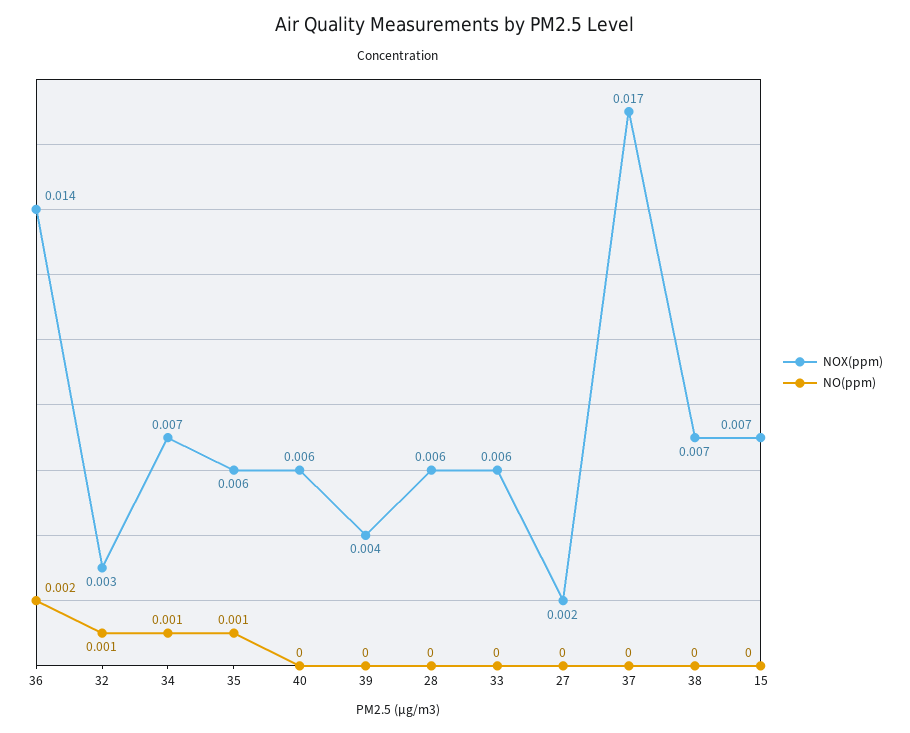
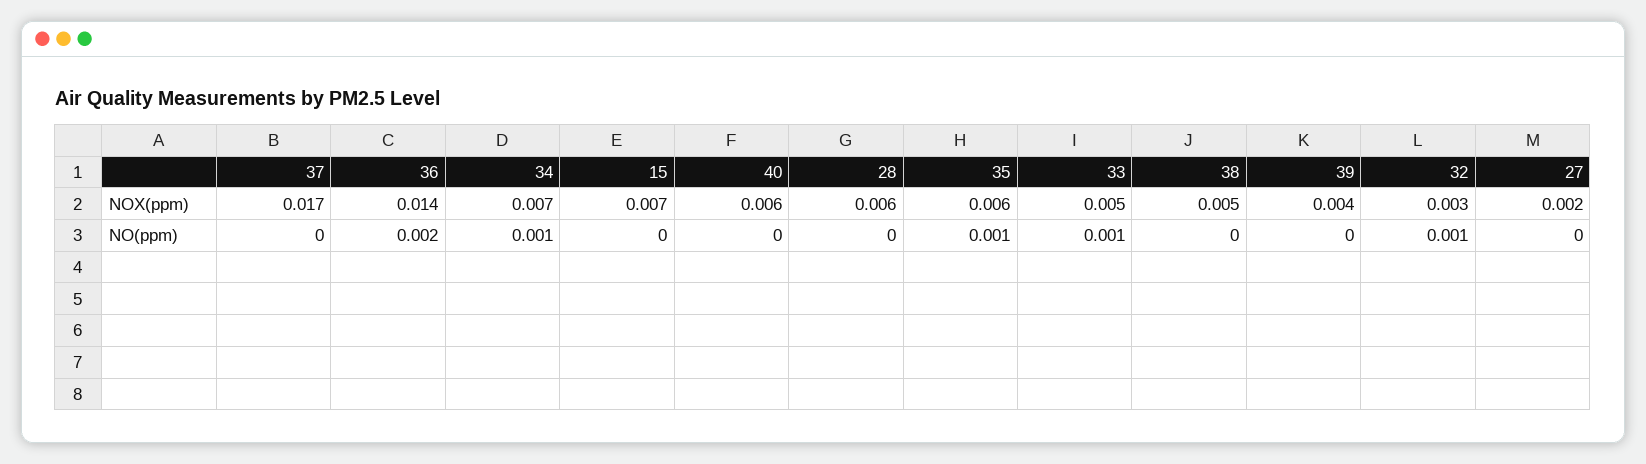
  {
    "NOX(ppm)": {
      "36": 0.014,
      "32": 0.003,
      "34": 0.007,
      "35": 0.006,
      "40": 0.006,
      "39": 0.004,
      "28": 0.006,
-     "33": 0.006,
+     "33": 0.005,
      "27": 0.002,
      "37": 0.017,
-     "38": 0.007,
+     "38": 0.005,
      "15": 0.007
    },
    "NO(ppm)": {
      "36": 0.002,
      "32": 0.001,
      "34": 0.001,
      "35": 0.001,
      "40": 0,
      "39": 0,
      "28": 0,
-     "33": 0,
+     "33": 0.001,
      "27": 0,
      "37": 0,
      "38": 0,
      "15": 0
    }
  }

